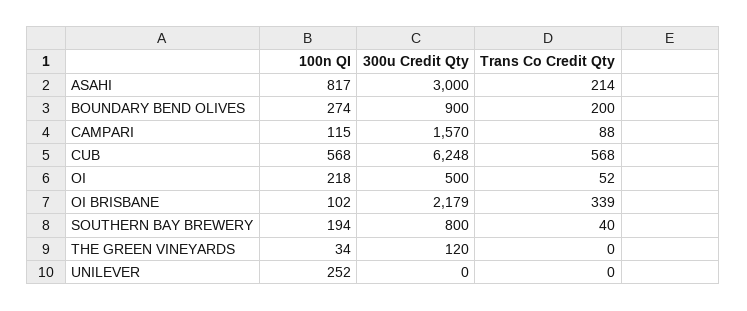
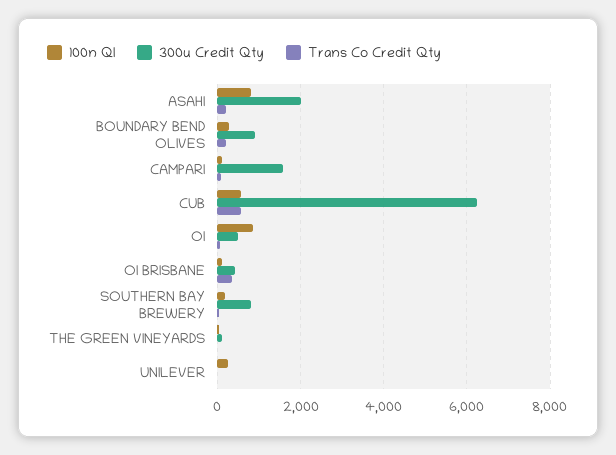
  {
    "100n QI": {
      "ASAHI": 817,
      "BOUNDARY BEND OLIVES": 274,
      "CAMPARI": 115,
      "CUB": 568,
-     "OI": 218,
+     "OI": 800,
      "OI BRISBANE": 102,
      "SOUTHERN BAY BREWERY": 194,
      "THE GREEN VINEYARDS": 34,
      "UNILEVER": 252
    },
    "300u Credit Qty": {
-     "ASAHI": 3000,
+     "ASAHI": 2000,
      "BOUNDARY BEND OLIVES": 900,
      "CAMPARI": 1570,
      "CUB": 6248,
      "OI": 500,
-     "OI BRISBANE": 2179,
+     "OI BRISBANE": 400,
      "SOUTHERN BAY BREWERY": 800,
      "THE GREEN VINEYARDS": 120,
      "UNILEVER": 0
    },
    "Trans Co Credit Qty": {
      "ASAHI": 214,
      "BOUNDARY BEND OLIVES": 200,
      "CAMPARI": 88,
      "CUB": 568,
      "OI": 52,
      "OI BRISBANE": 339,
      "SOUTHERN BAY BREWERY": 40,
      "THE GREEN VINEYARDS": 0,
      "UNILEVER": 0
    }
  }

